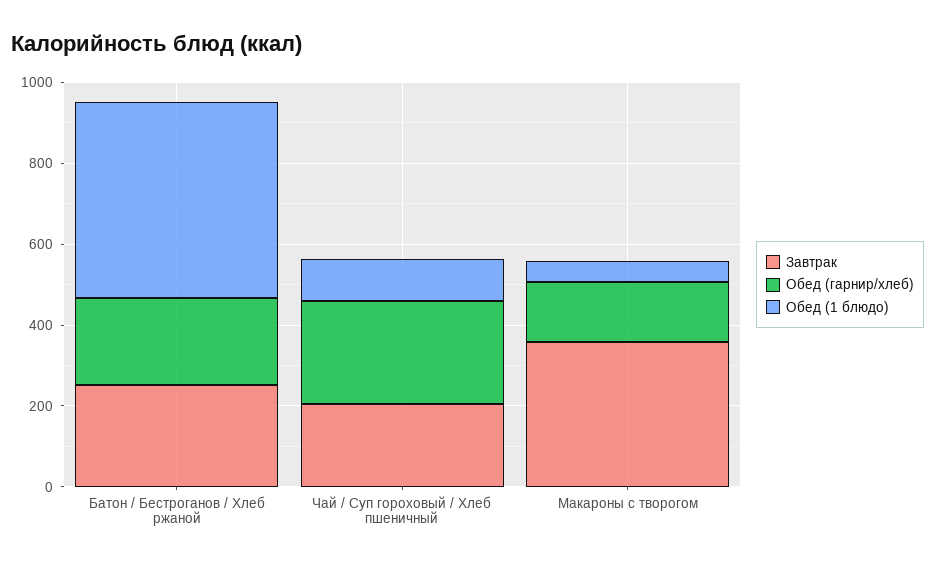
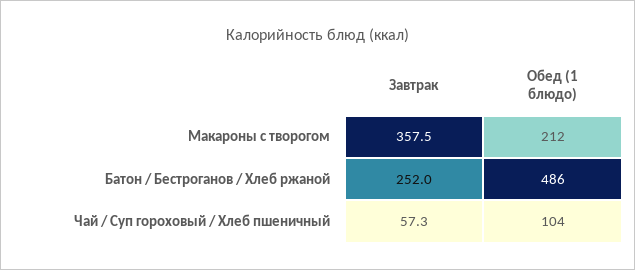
  {
    "Завтрак": {
      "Батон / Бестроганов / Хлеб ржаной": 252,
-     "Чай / Суп гороховый / Хлеб пшеничный": 200,
+     "Чай / Суп гороховый / Хлеб пшеничный": 57.3,
      "Макароны с творогом": 357.5
    },
-   "Обед (гарнир/хлеб)": {
-     "Батон / Бестроганов / Хлеб ржаной": 200,
-     "Чай / Суп гороховый / Хлеб пшеничный": 250,
-     "Макароны с творогом": 150
-   },
    "Обед (1 блюдо)": {
      "Батон / Бестроганов / Хлеб ржаной": 486,
      "Чай / Суп гороховый / Хлеб пшеничный": 104,
-     "Макароны с творогом": 50
+     "Макароны с творогом": 212
    }
  }

